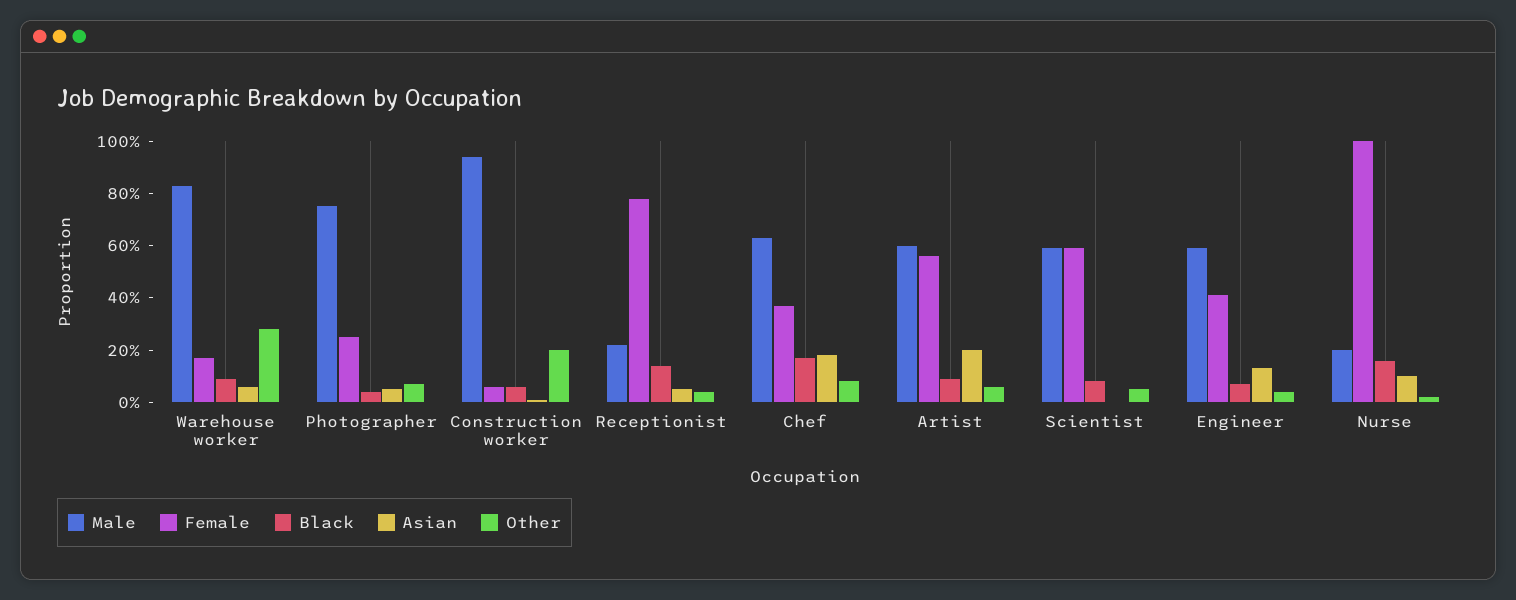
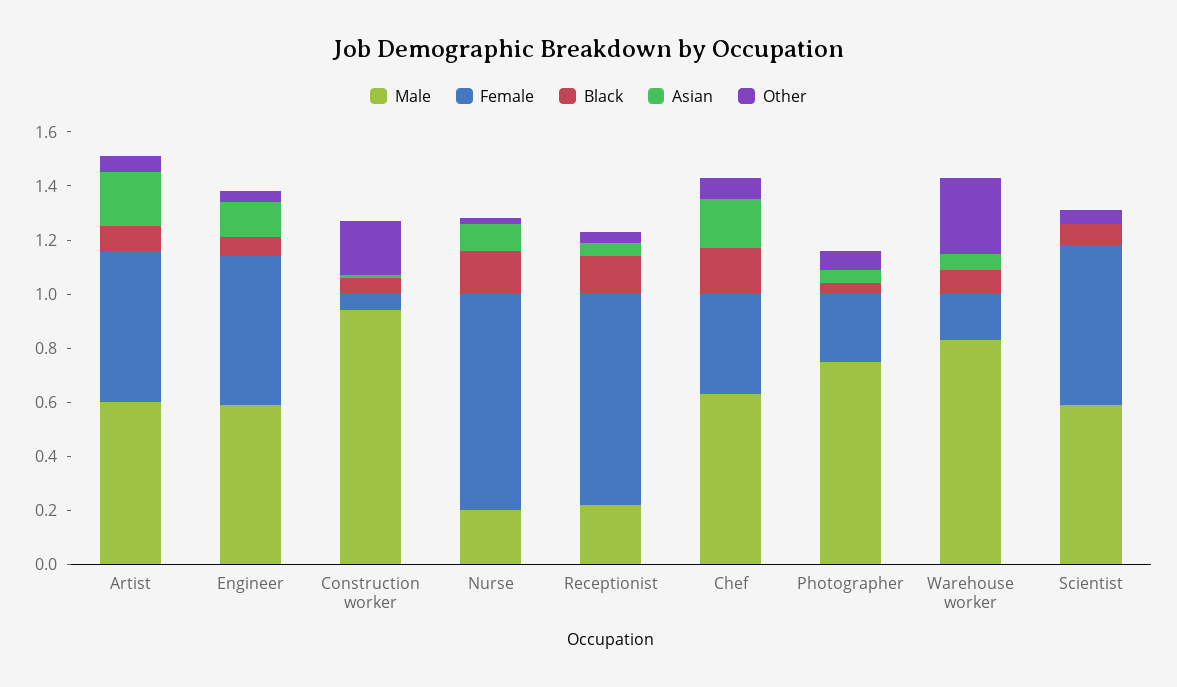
  {
    "Male": {
      "Warehouse worker": 0.85,
      "Photographer": 0.75,
      "Construction worker": 0.95,
      "Receptionist": 0.2,
      "Chef": 0.65,
      "Artist": 0.6,
      "Scientist": 0.6,
      "Engineer": 0.6,
      "Nurse": 0.2
    },
    "Female": {
      "Warehouse worker": 0.15,
      "Photographer": 0.25,
      "Construction worker": 0.05,
      "Receptionist": 0.8,
      "Chef": 0.35,
      "Artist": 0.55,
      "Scientist": 0.6,
-     "Engineer": 0.4,
+     "Engineer": 0.55,
-     "Nurse": 1
+     "Nurse": 0.8
    },
    "Black": {
      "Warehouse worker": 0.1,
      "Photographer": 0.05,
      "Construction worker": 0.05,
      "Receptionist": 0.15,
      "Chef": 0.15,
      "Artist": 0.1,
      "Scientist": 0.1,
      "Engineer": 0.05,
      "Nurse": 0.15
    },
    "Asian": {
      "Warehouse worker": 0.05,
      "Photographer": 0.05,
      "Construction worker": 0,
      "Receptionist": 0.05,
      "Chef": 0.2,
      "Artist": 0.2,
      "Scientist": 0,
      "Engineer": 0.15,
      "Nurse": 0.1
    },
    "Other": {
      "Warehouse worker": 0.3,
      "Photographer": 0.05,
      "Construction worker": 0.2,
      "Receptionist": 0.05,
      "Chef": 0.1,
      "Artist": 0.05,
      "Scientist": 0.05,
      "Engineer": 0.05,
      "Nurse": 0
    }
  }

